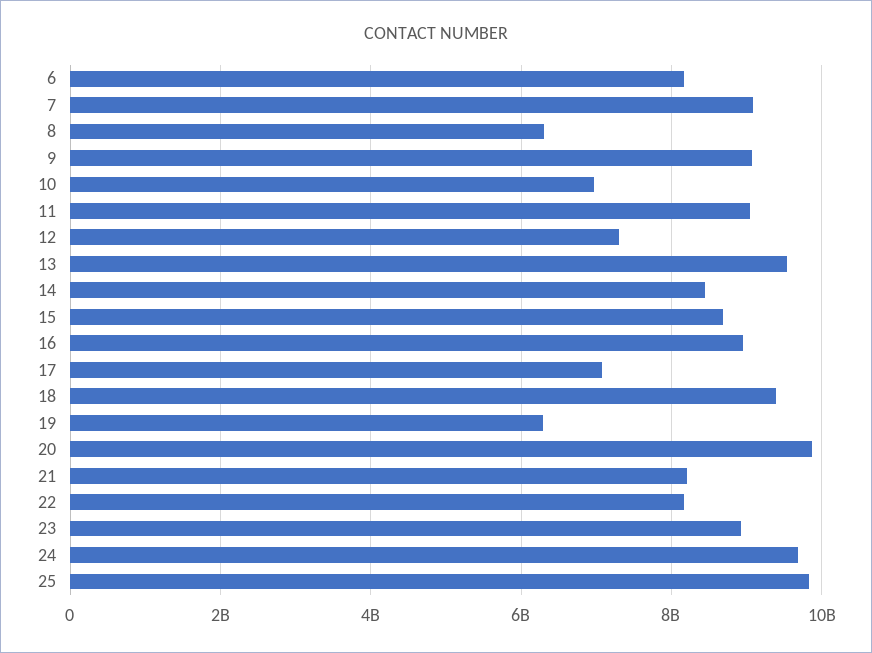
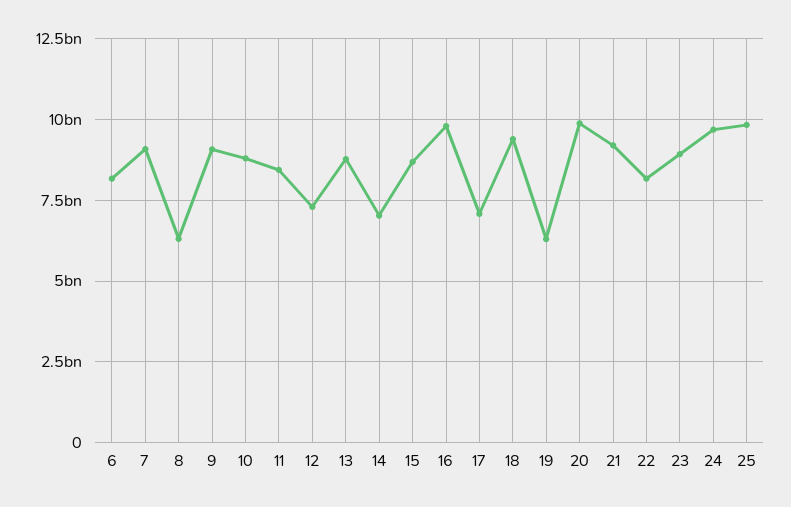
  {
    "6": 8200000000,
    "7": 9000000000,
    "8": 6400000000,
    "9": 9000000000,
-   "10": 7000000000,
+   "10": 8750000000,
-   "11": 9000000000,
+   "11": 8500000000,
    "12": 7200000000,
-   "13": 9600000000,
+   "13": 8750000000,
-   "14": 8400000000,
+   "14": 7000000000,
    "15": 8600000000,
-   "16": 9000000000,
+   "16": 9750000000,
    "17": 7000000000,
    "18": 9400000000,
    "19": 6200000000,
    "20": 9800000000,
-   "21": 8200000000,
+   "21": 9250000000,
    "22": 8200000000,
    "23": 9000000000,
    "24": 9600000000,
    "25": 9800000000
  }

